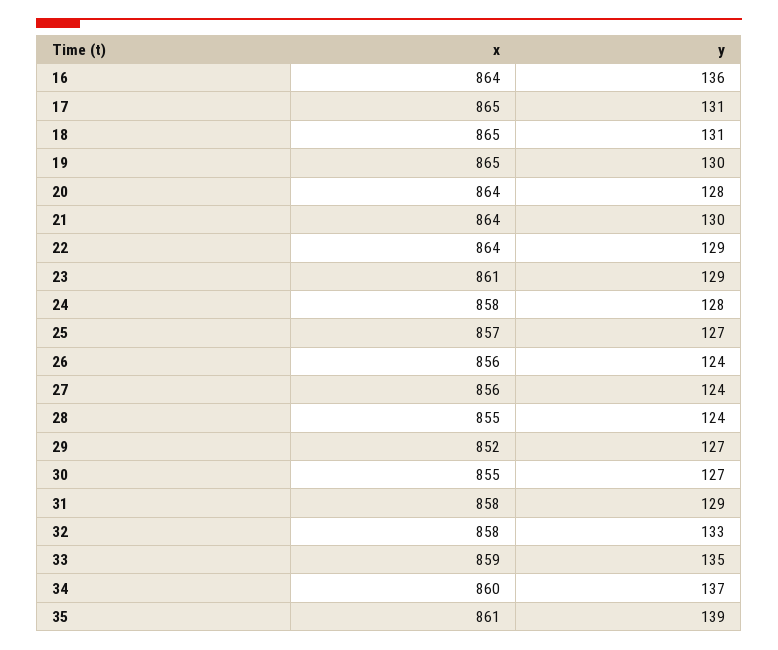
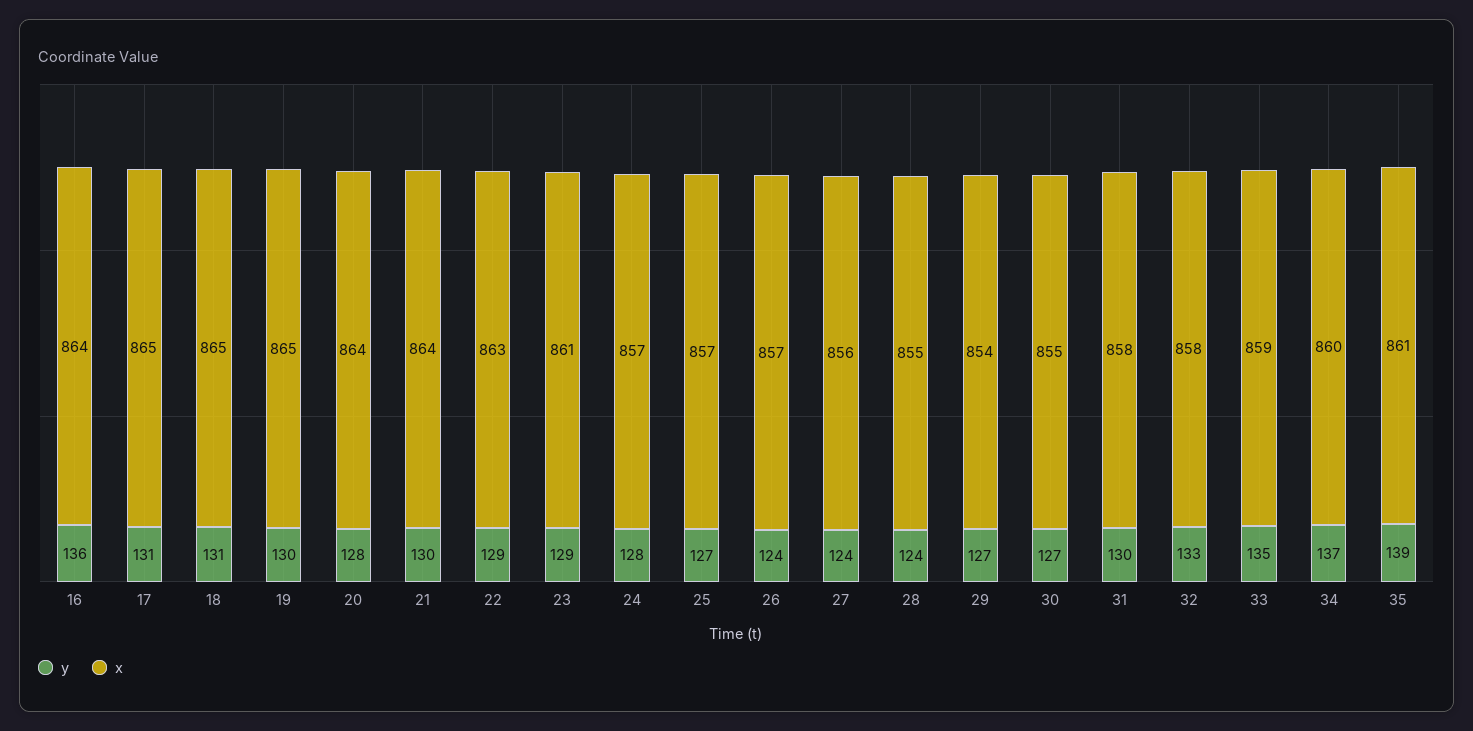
  {
    "x": {
      "16": 864,
      "17": 865,
      "18": 865,
      "19": 865,
      "20": 864,
      "21": 864,
-     "22": 864,
+     "22": 863,
      "23": 861,
-     "24": 858,
+     "24": 857,
      "25": 857,
-     "26": 856,
+     "26": 857,
      "27": 856,
      "28": 855,
-     "29": 852,
+     "29": 854,
      "30": 855,
      "31": 858,
      "32": 858,
      "33": 859,
      "34": 860,
      "35": 861
    },
    "y": {
      "16": 136,
      "17": 131,
      "18": 131,
      "19": 130,
      "20": 128,
      "21": 130,
      "22": 129,
      "23": 129,
      "24": 128,
      "25": 127,
      "26": 124,
      "27": 124,
      "28": 124,
      "29": 127,
      "30": 127,
-     "31": 129,
+     "31": 130,
      "32": 133,
      "33": 135,
      "34": 137,
      "35": 139
    }
  }

